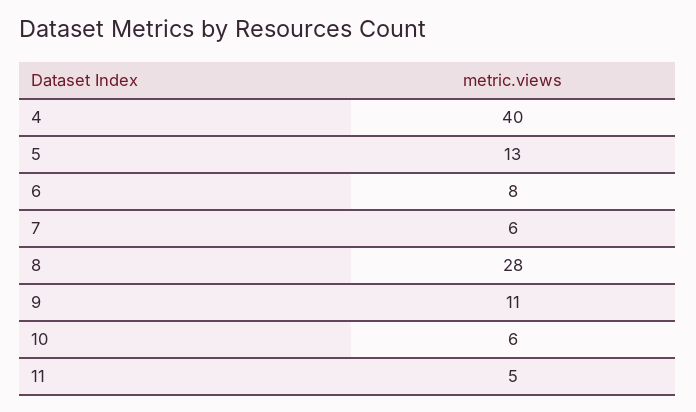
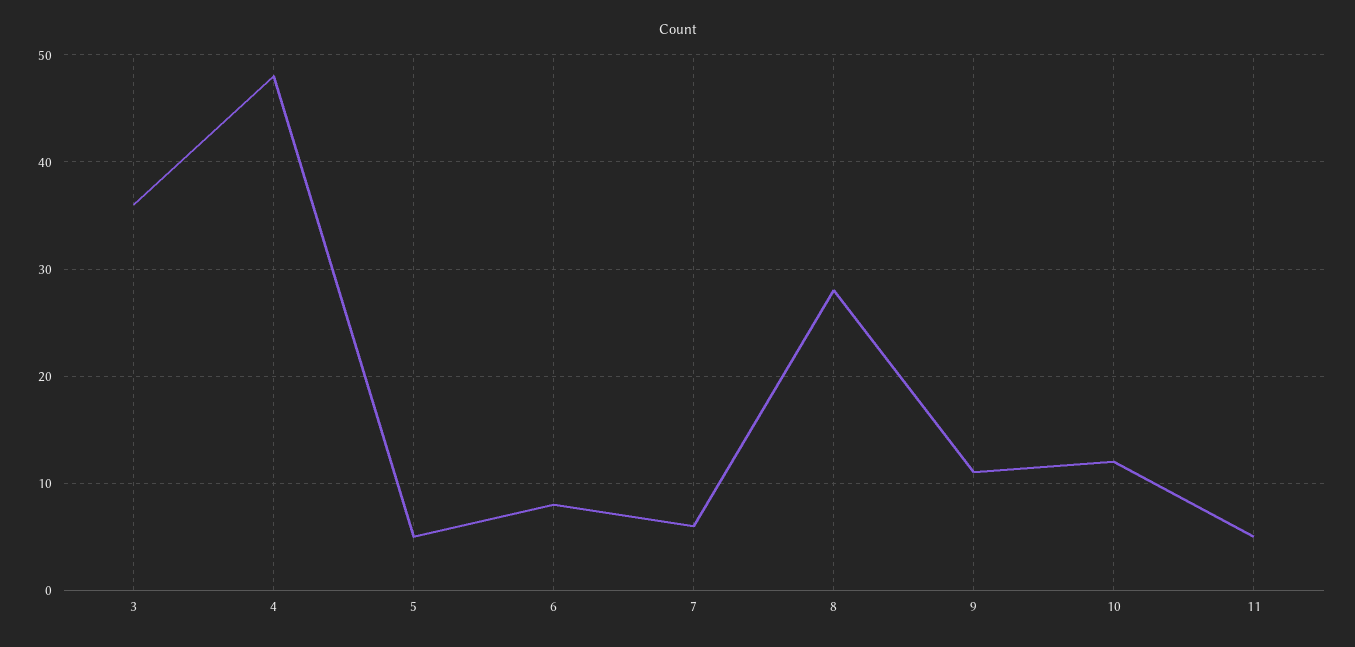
  {
-   "4": 40,
+   "4": 48,
-   "5": 13,
+   "5": 5,
    "6": 8,
    "7": 6,
    "8": 28,
    "9": 11,
-   "10": 6,
+   "10": 12,
-   "11": 5
+   "11": 5,
+   "3": 36
  }

